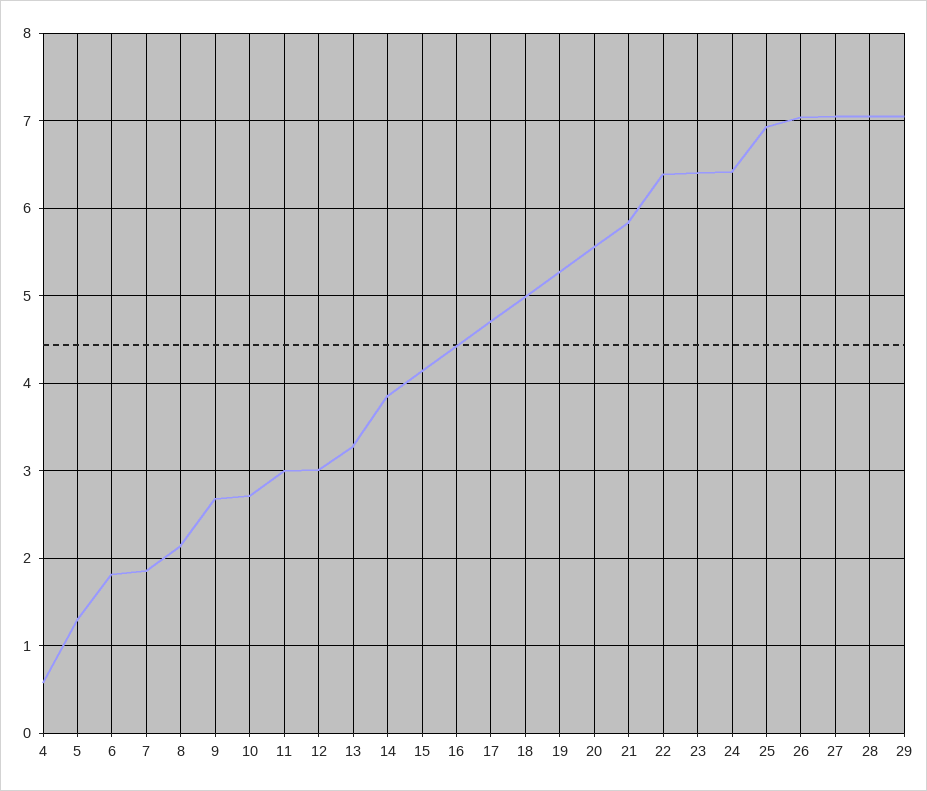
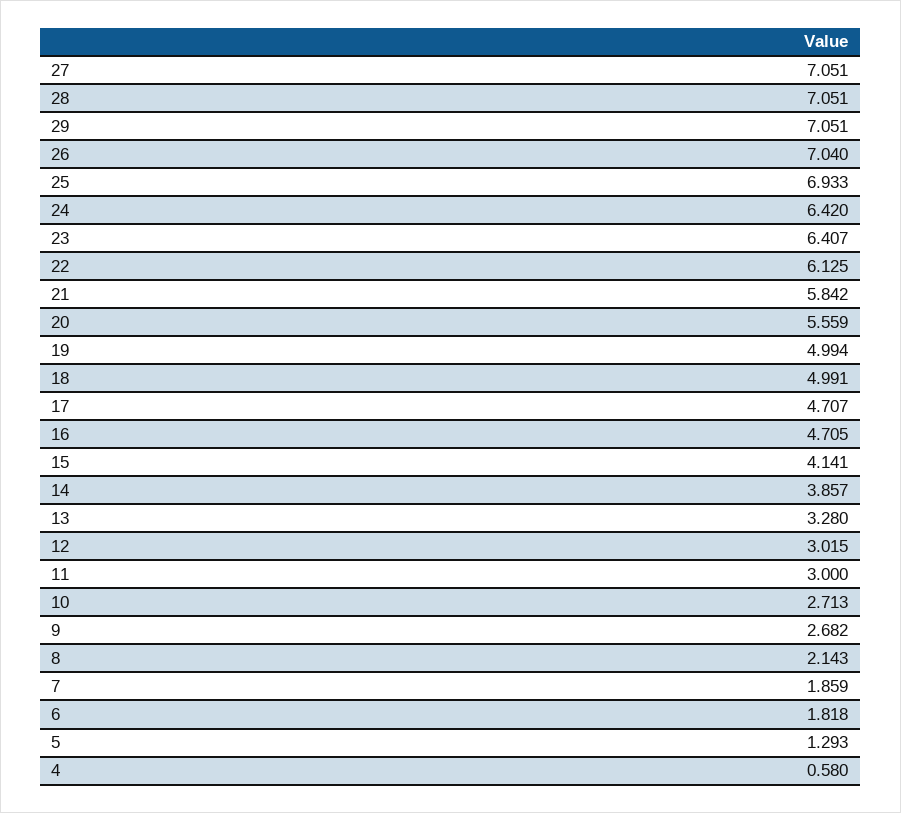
  {
    "4": 0.58,
    "5": 1.293,
    "6": 1.818,
    "7": 1.859,
    "8": 2.143,
    "9": 2.682,
    "10": 2.713,
    "11": 3,
    "12": 3.015,
    "13": 3.28,
    "14": 3.857,
    "15": 4.141,
-   "16": 4.4,
+   "16": 4.705,
    "17": 4.707,
    "18": 4.991,
-   "19": 5.3,
+   "19": 4.994,
    "20": 5.559,
    "21": 5.842,
-   "22": 6.4,
+   "22": 6.125,
    "23": 6.407,
    "24": 6.42,
    "25": 6.933,
    "26": 7.04,
    "27": 7.051,
    "28": 7.051,
    "29": 7.051
  }

